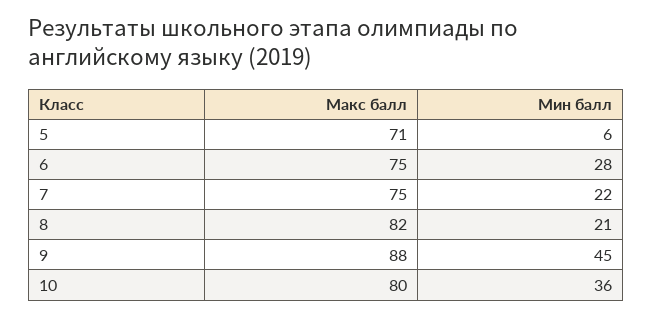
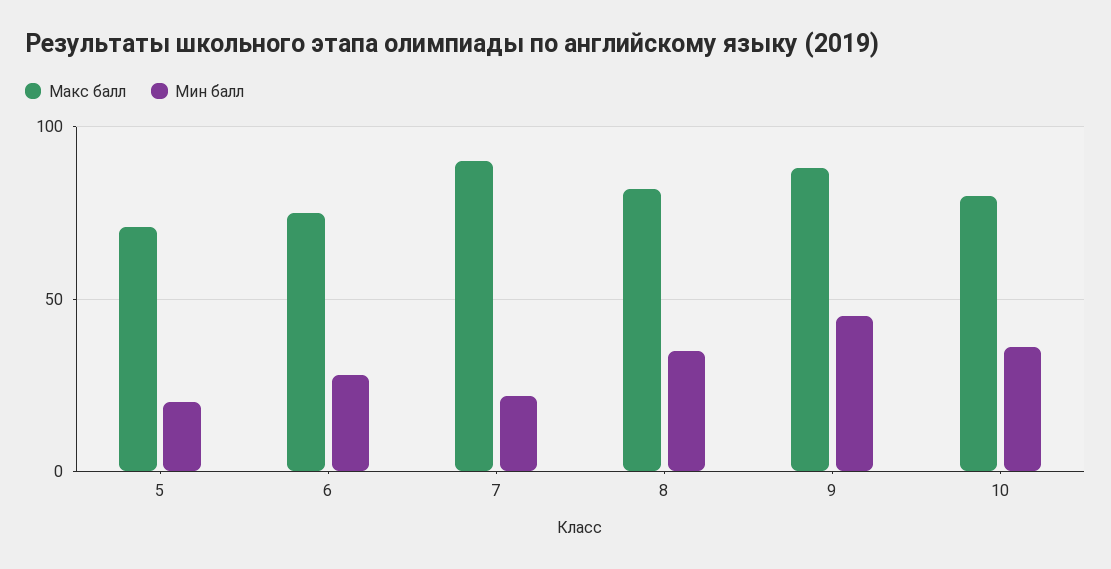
  {
    "Макс балл": {
      "5": 71,
      "6": 75,
-     "7": 75,
+     "7": 90,
      "8": 82,
      "9": 88,
      "10": 80
    },
    "Мин балл": {
-     "5": 6,
+     "5": 20,
      "6": 28,
      "7": 22,
-     "8": 21,
+     "8": 35,
      "9": 45,
      "10": 36
    }
  }

